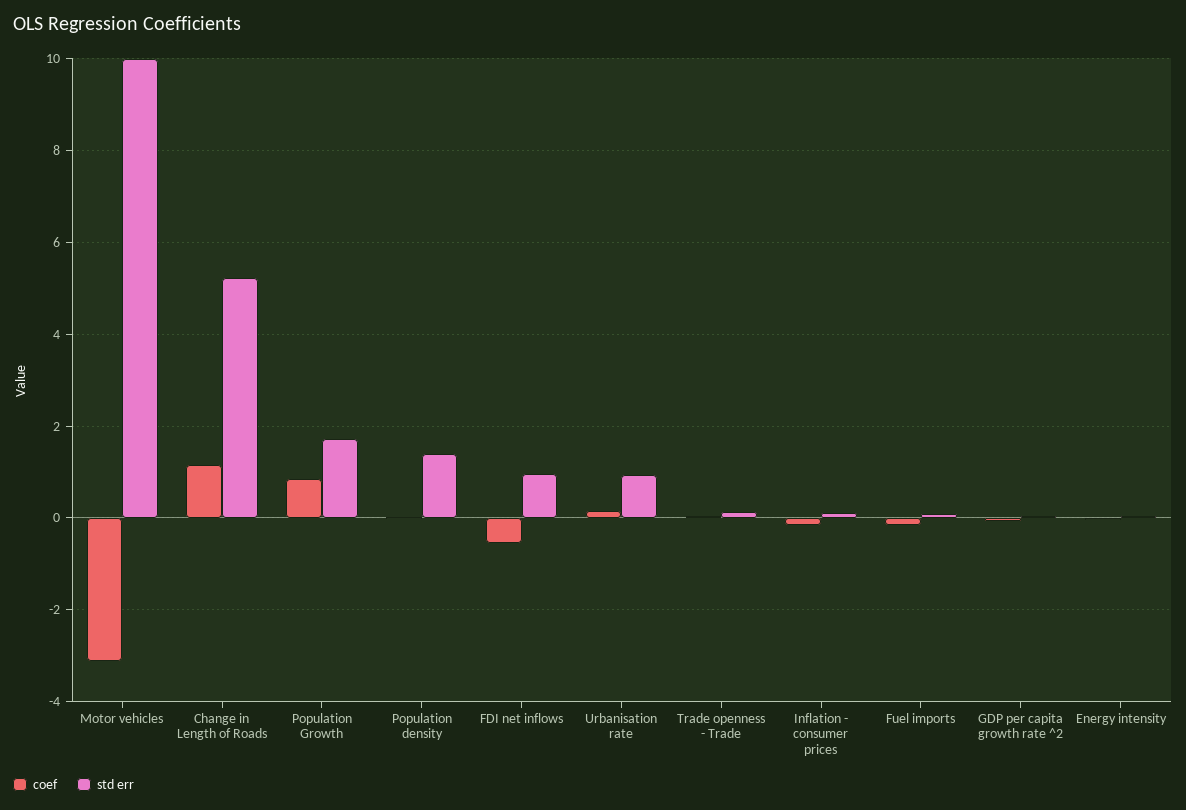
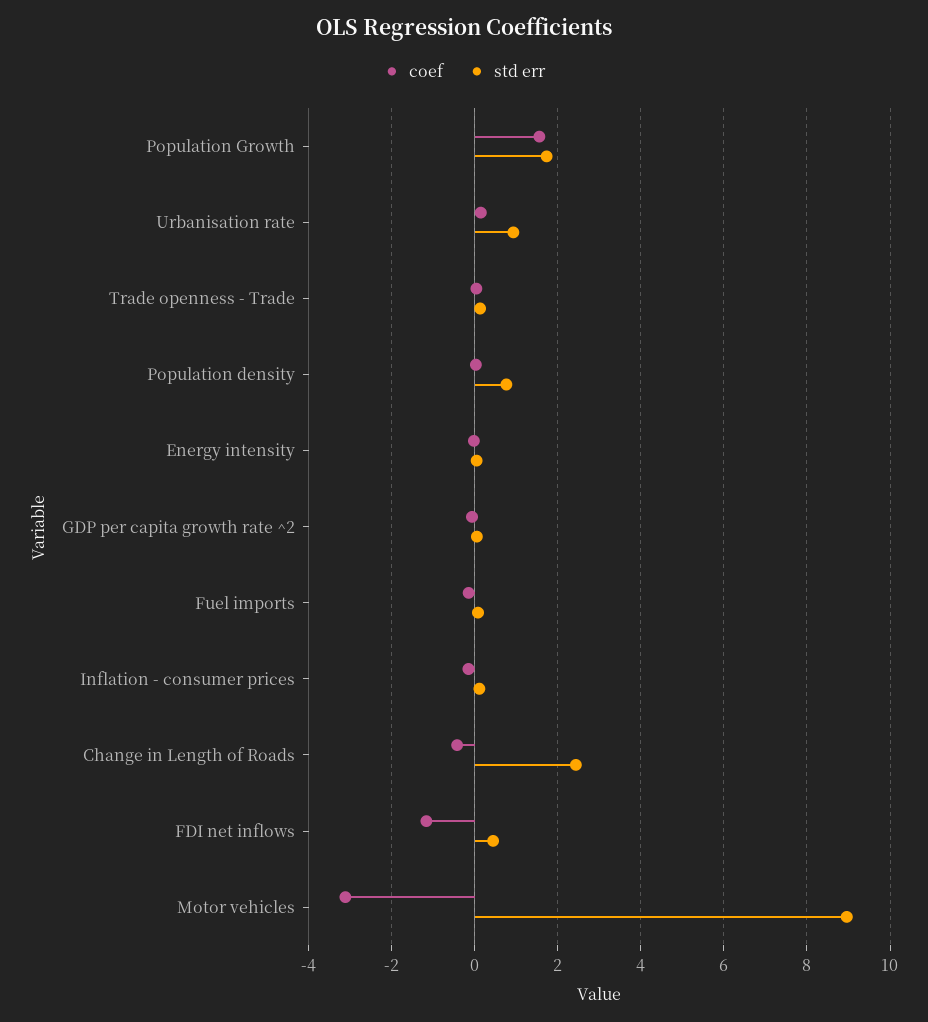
  {
    "coef": {
      "Motor vehicles": -3.2,
-     "Change in Length of Roads": 1.2,
+     "Change in Length of Roads": -0.4,
-     "Population Growth": 0.8,
+     "Population Growth": 1.6,
      "Population density": 0,
-     "FDI net inflows": -0.6,
+     "FDI net inflows": -1.2,
      "Urbanisation rate": 0.2,
      "Trade openness - Trade": 0,
      "Inflation - consumer prices": -0.2,
      "Fuel imports": -0.2,
      "GDP per capita growth rate ^2": 0,
      "Energy intensity": 0
    },
    "std err": {
-     "Motor vehicles": 10,
+     "Motor vehicles": 9,
-     "Change in Length of Roads": 5.2,
+     "Change in Length of Roads": 2.4,
      "Population Growth": 1.8,
-     "Population density": 1.4,
+     "Population density": 0.8,
-     "FDI net inflows": 1,
+     "FDI net inflows": 0.4,
      "Urbanisation rate": 1,
      "Trade openness - Trade": 0.2,
      "Inflation - consumer prices": 0.2,
      "Fuel imports": 0,
      "GDP per capita growth rate ^2": 0,
      "Energy intensity": 0
    }
  }

